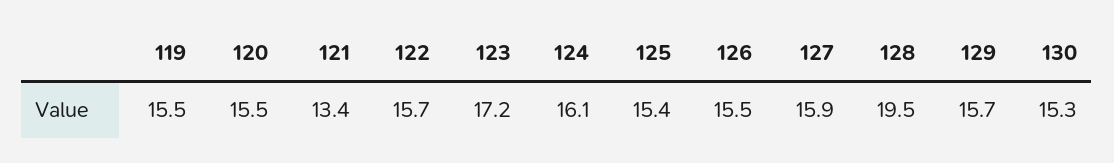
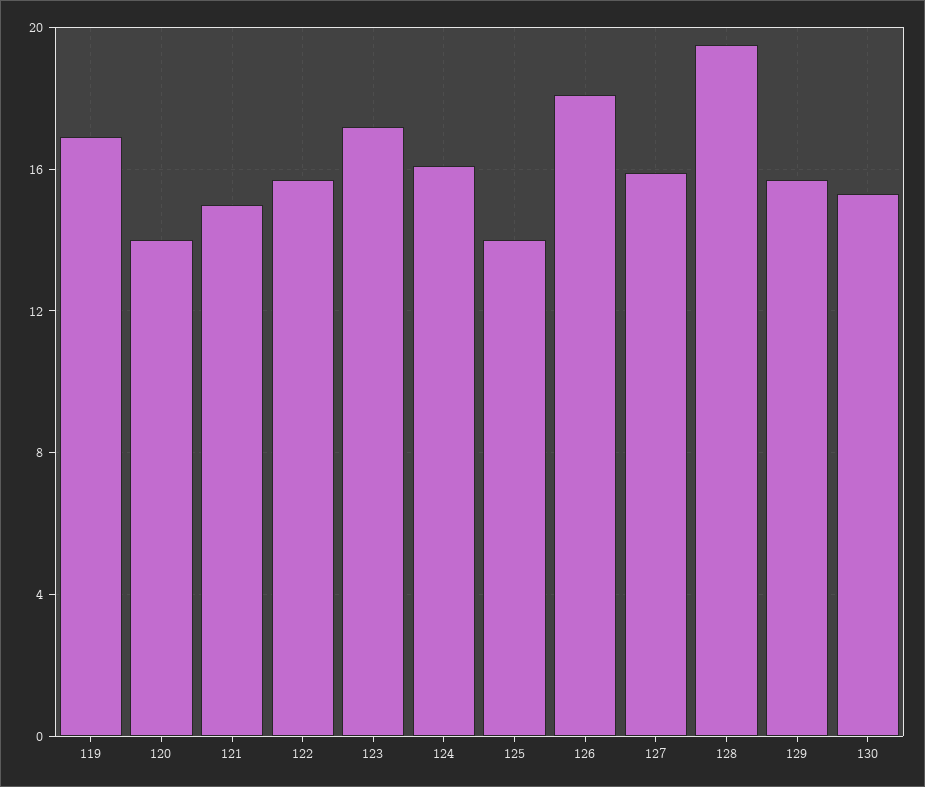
  {
-   "119": 15.5,
+   "119": 17,
-   "120": 15.5,
+   "120": 14,
-   "121": 13.4,
+   "121": 15,
    "122": 15.7,
    "123": 17.2,
    "124": 16.1,
-   "125": 15.4,
+   "125": 14,
-   "126": 15.5,
+   "126": 18,
    "127": 15.9,
    "128": 19.5,
    "129": 15.7,
    "130": 15.3
  }

